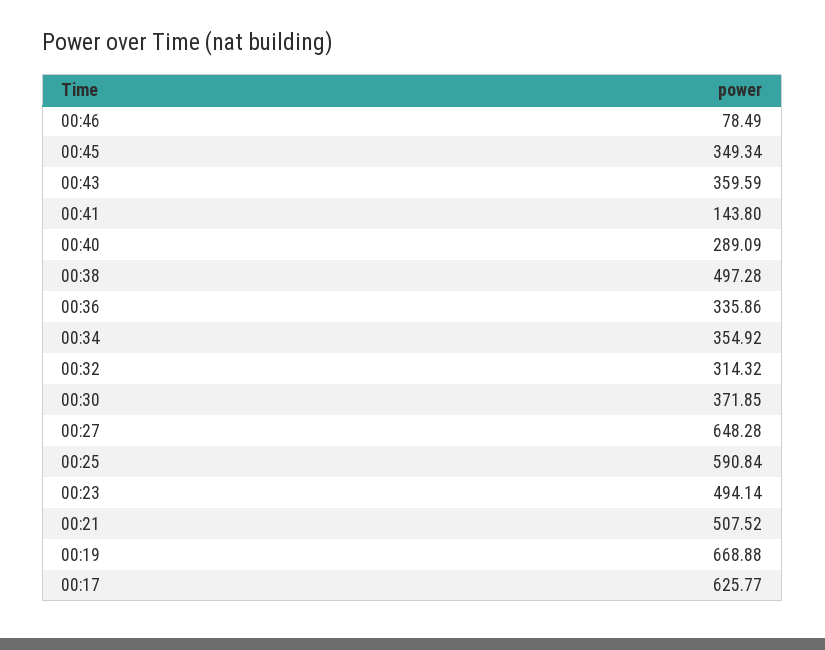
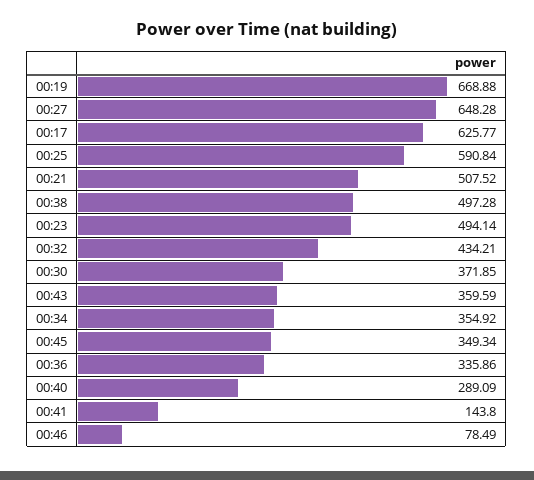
  {
    "00:46": 78.49,
    "00:45": 349.34,
    "00:43": 359.59,
    "00:41": 143.8,
    "00:40": 289.09,
    "00:38": 497.28,
    "00:36": 335.86,
    "00:34": 354.92,
-   "00:32": 314.32,
+   "00:32": 434.21,
    "00:30": 371.85,
    "00:27": 648.28,
    "00:25": 590.84,
    "00:23": 494.14,
    "00:21": 507.52,
    "00:19": 668.88,
    "00:17": 625.77
  }

